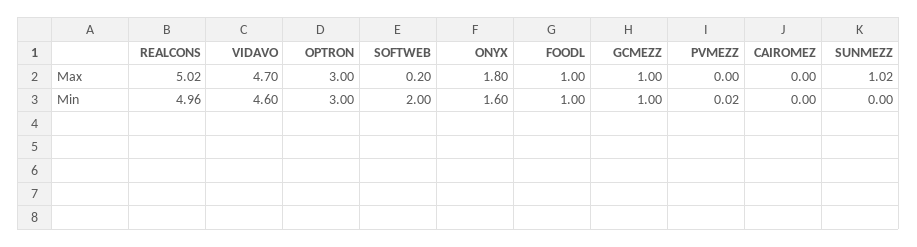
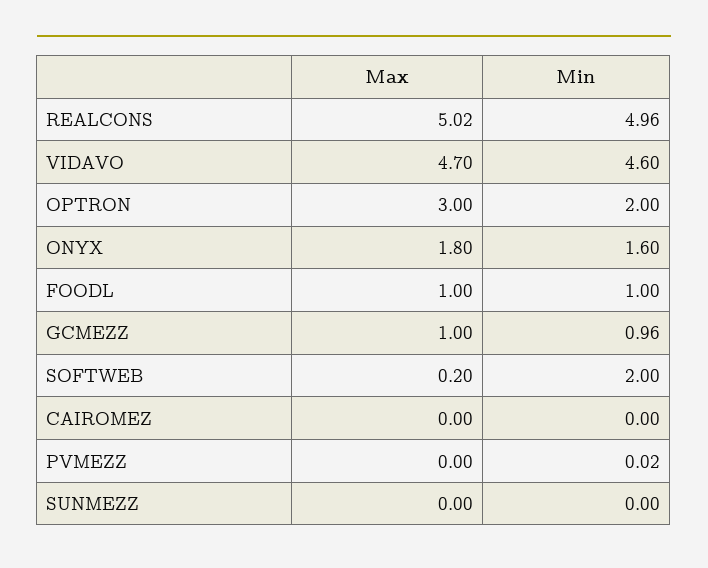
  {
    "REALCONS": {
      "Max": 5.02,
      "Min": 4.96
    },
    "VIDAVO": {
      "Max": 4.7,
      "Min": 4.6
    },
    "OPTRON": {
      "Max": 3,
-     "Min": 3
+     "Min": 2
    },
    "SOFTWEB": {
      "Max": 0.2,
      "Min": 2
    },
    "ONYX": {
      "Max": 1.8,
      "Min": 1.6
    },
    "FOODL": {
      "Max": 1,
      "Min": 1
    },
    "GCMEZZ": {
      "Max": 1,
-     "Min": 1
+     "Min": 0.96
    },
    "PVMEZZ": {
      "Max": 0,
      "Min": 0.02
    },
    "CAIROMEZ": {
      "Max": 0,
      "Min": 0
    },
    "SUNMEZZ": {
-     "Max": 1.02,
+     "Max": 0,
      "Min": 0
    }
  }

